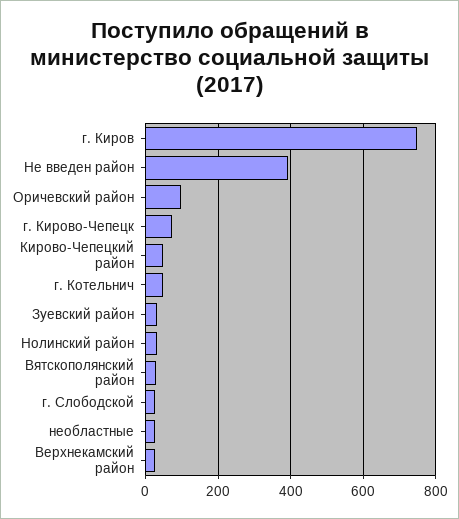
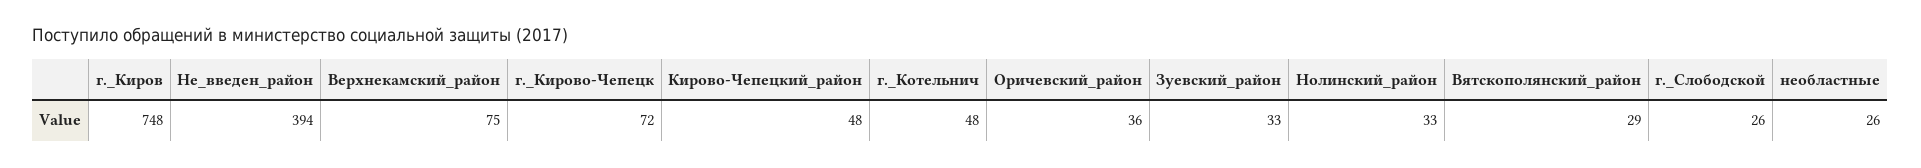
  {
    "г. Киров": 748,
    "Не введен район": 394,
-   "Оричевский район": 100,
+   "Оричевский район": 36,
    "г. Кирово-Чепецк": 72,
    "Кирово-Чепецкий район": 48,
    "г. Котельнич": 48,
    "Зуевский район": 33,
    "Нолинский район": 33,
    "Вятскополянский район": 29,
    "г. Слободской": 26,
    "необластные": 26,
-   "Верхнекамский район": 20
+   "Верхнекамский район": 75
  }

